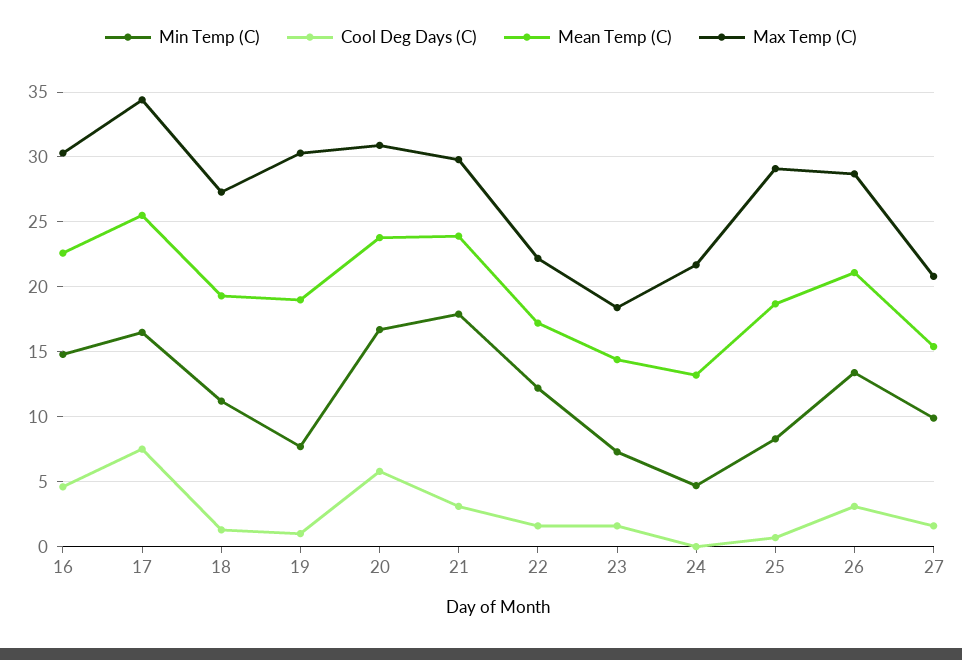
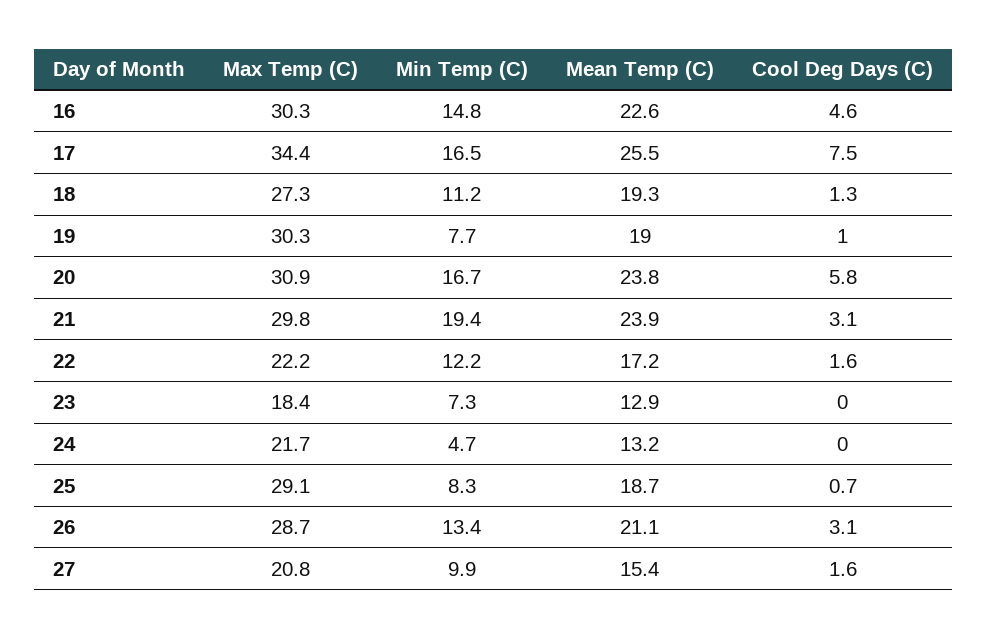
  {
    "Min Temp (C)": {
      "16": 14.8,
      "17": 16.5,
      "18": 11.2,
      "19": 7.7,
      "20": 16.7,
-     "21": 18,
+     "21": 19.4,
      "22": 12.2,
      "23": 7.3,
      "24": 4.7,
      "25": 8.3,
      "26": 13.4,
      "27": 9.9
    },
    "Cool Deg Days (C)": {
      "16": 4.6,
      "17": 7.5,
      "18": 1.3,
      "19": 1,
      "20": 5.8,
      "21": 3.1,
      "22": 1.6,
-     "23": 1.5,
+     "23": 0,
      "24": 0,
      "25": 0.7,
      "26": 3.1,
      "27": 1.6
    },
    "Mean Temp (C)": {
      "16": 22.6,
      "17": 25.5,
      "18": 19.3,
      "19": 19,
      "20": 23.8,
      "21": 23.9,
      "22": 17.2,
-     "23": 14.5,
+     "23": 12.9,
      "24": 13.2,
      "25": 18.7,
      "26": 21.1,
      "27": 15.4
    },
    "Max Temp (C)": {
      "16": 30.3,
      "17": 34.4,
      "18": 27.3,
      "19": 30.3,
      "20": 30.9,
      "21": 29.8,
      "22": 22.2,
      "23": 18.4,
      "24": 21.7,
      "25": 29.1,
      "26": 28.7,
      "27": 20.8
    }
  }

